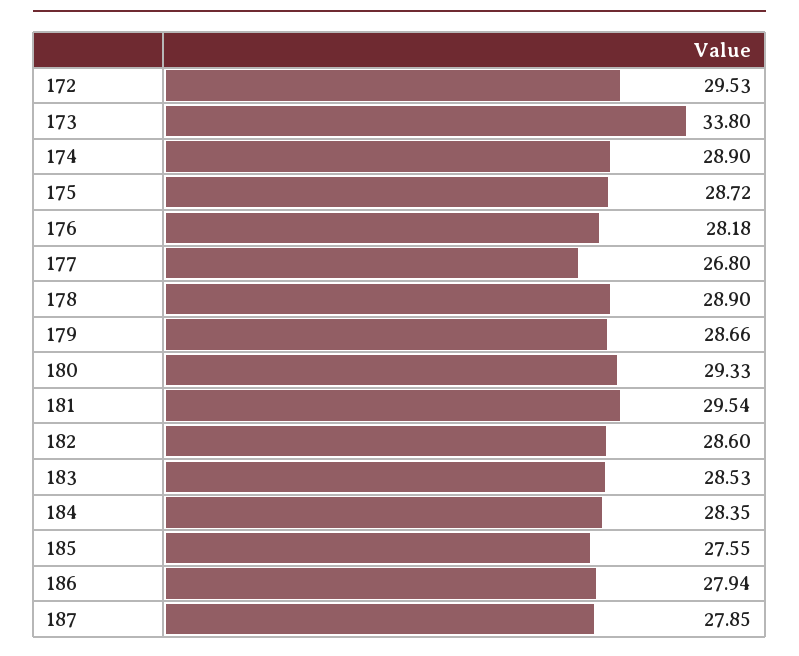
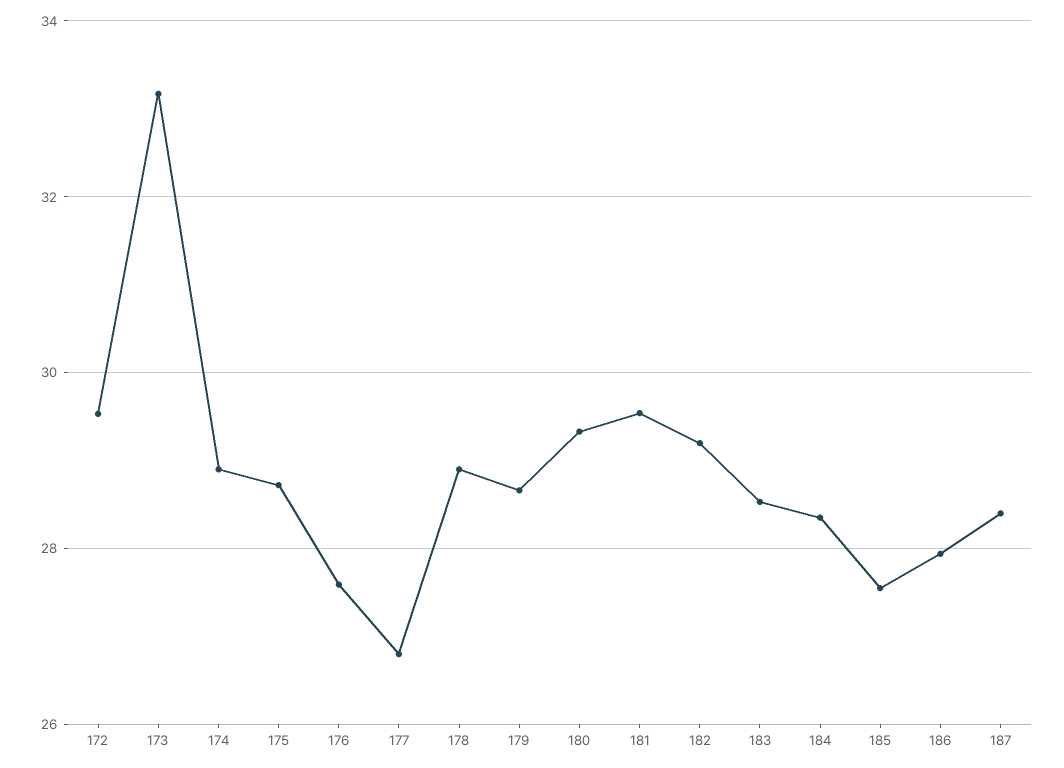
  {
    "172": 29.53,
-   "173": 33.8,
+   "173": 33.2,
    "174": 28.9,
    "175": 28.72,
-   "176": 28.18,
+   "176": 27.6,
    "177": 26.8,
    "178": 28.9,
    "179": 28.66,
    "180": 29.33,
    "181": 29.54,
-   "182": 28.6,
+   "182": 29.2,
    "183": 28.53,
    "184": 28.35,
    "185": 27.55,
    "186": 27.94,
-   "187": 27.85
+   "187": 28.4
  }

